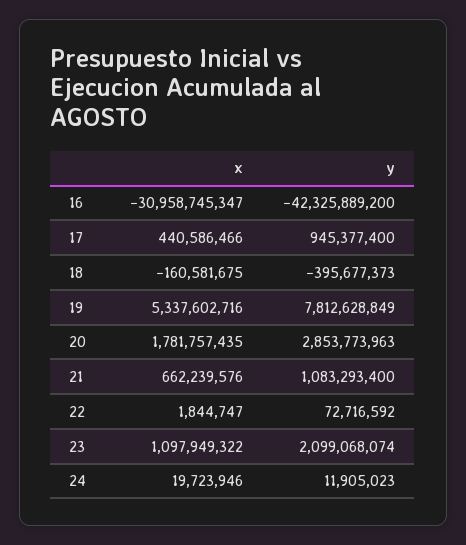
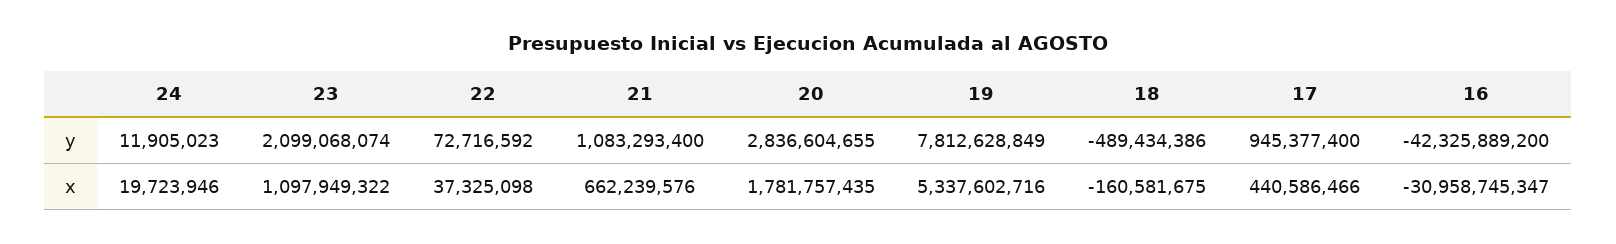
  {
    "x": {
      "16": -30958745347,
      "17": 440586466,
      "18": -160581675,
      "19": 5337602716,
      "20": 1781757435,
      "21": 662239576,
-     "22": 1844747,
+     "22": 37325098,
      "23": 1097949322,
      "24": 19723946
    },
    "y": {
      "16": -42325889200,
      "17": 945377400,
-     "18": -395677373,
+     "18": -489434386,
      "19": 7812628849,
-     "20": 2853773963,
+     "20": 2836604655,
      "21": 1083293400,
      "22": 72716592,
      "23": 2099068074,
      "24": 11905023
    }
  }

